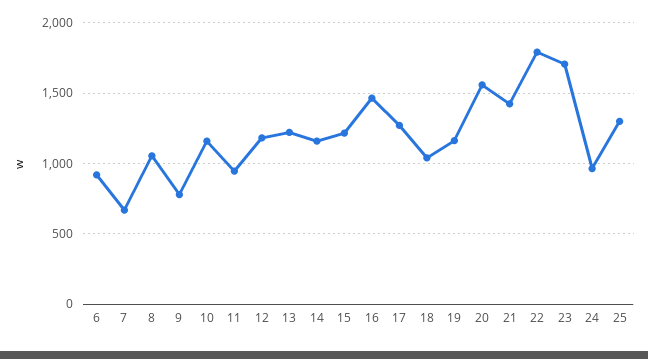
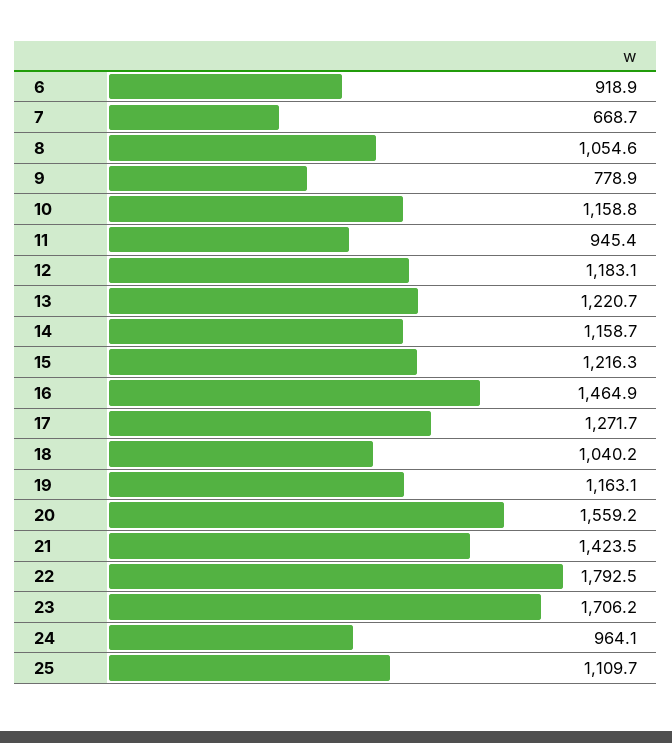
  {
    "6": 918.9,
    "7": 668.7,
    "8": 1054.6,
    "9": 778.9,
    "10": 1158.8,
    "11": 945.4,
    "12": 1183.1,
    "13": 1220.7,
    "14": 1158.7,
    "15": 1216.3,
    "16": 1464.9,
    "17": 1271.7,
    "18": 1040.2,
    "19": 1163.1,
    "20": 1559.2,
    "21": 1423.5,
    "22": 1792.5,
    "23": 1706.2,
    "24": 964.1,
-   "25": 1300
+   "25": 1109.7
  }

